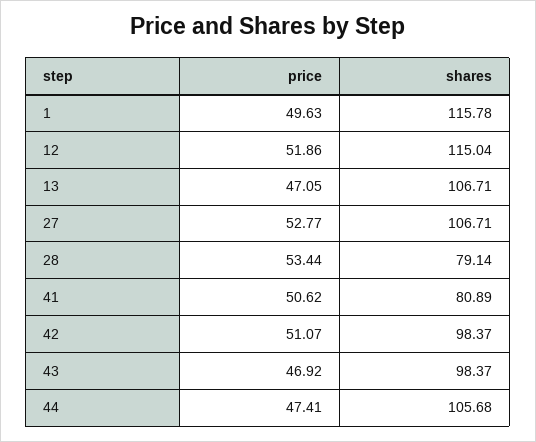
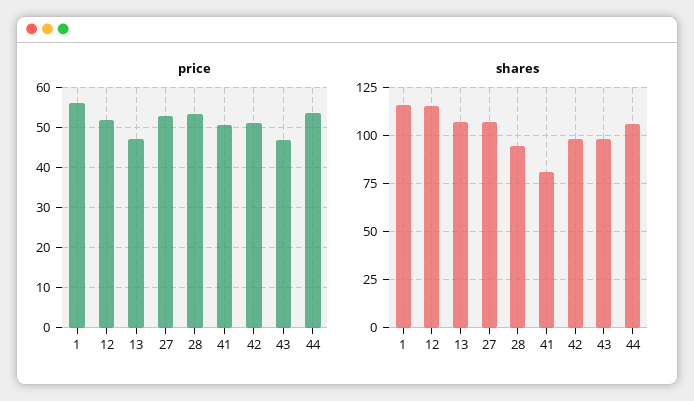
  {
    "price": {
-     "1": 49.63,
+     "1": 56,
      "12": 51.86,
      "13": 47.05,
      "27": 52.77,
      "28": 53.44,
      "41": 50.62,
      "42": 51.07,
      "43": 46.92,
-     "44": 47.41
+     "44": 54
    },
    "shares": {
      "1": 115.78,
      "12": 115.04,
      "13": 106.71,
      "27": 106.71,
-     "28": 79.14,
+     "28": 95,
      "41": 80.89,
      "42": 98.37,
      "43": 98.37,
      "44": 105.68
    }
  }

